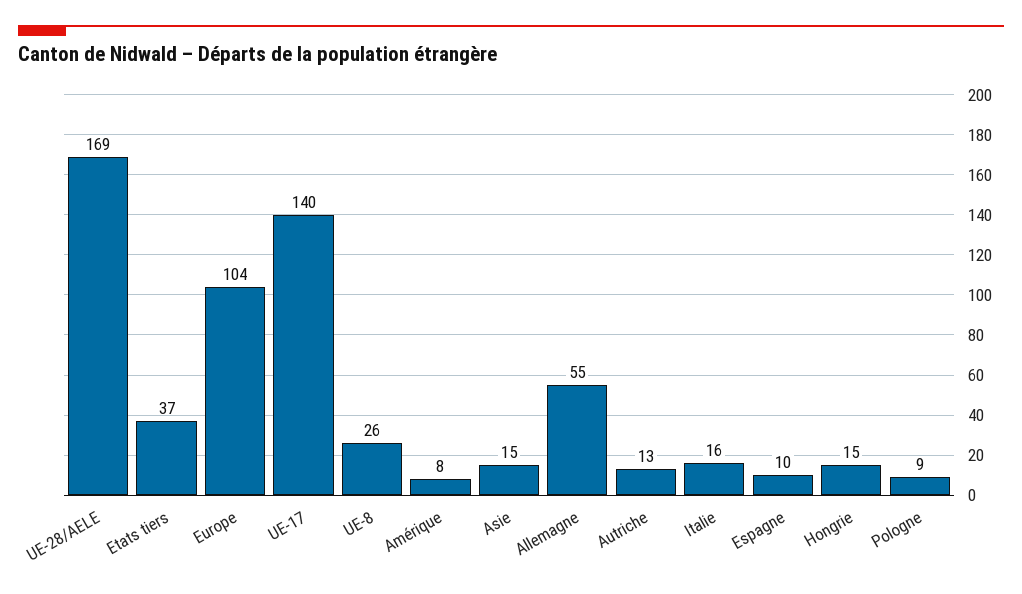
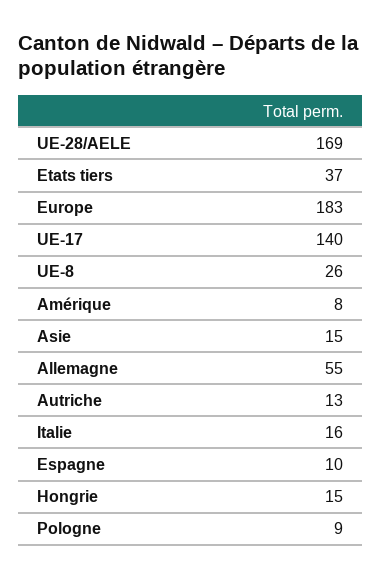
  {
    "UE-28/AELE": 169,
    "Etats tiers": 37,
-   "Europe": 104,
+   "Europe": 183,
    "UE-17": 140,
    "UE-8": 26,
    "Amérique": 8,
    "Asie": 15,
    "Allemagne": 55,
    "Autriche": 13,
    "Italie": 16,
    "Espagne": 10,
    "Hongrie": 15,
    "Pologne": 9
  }

